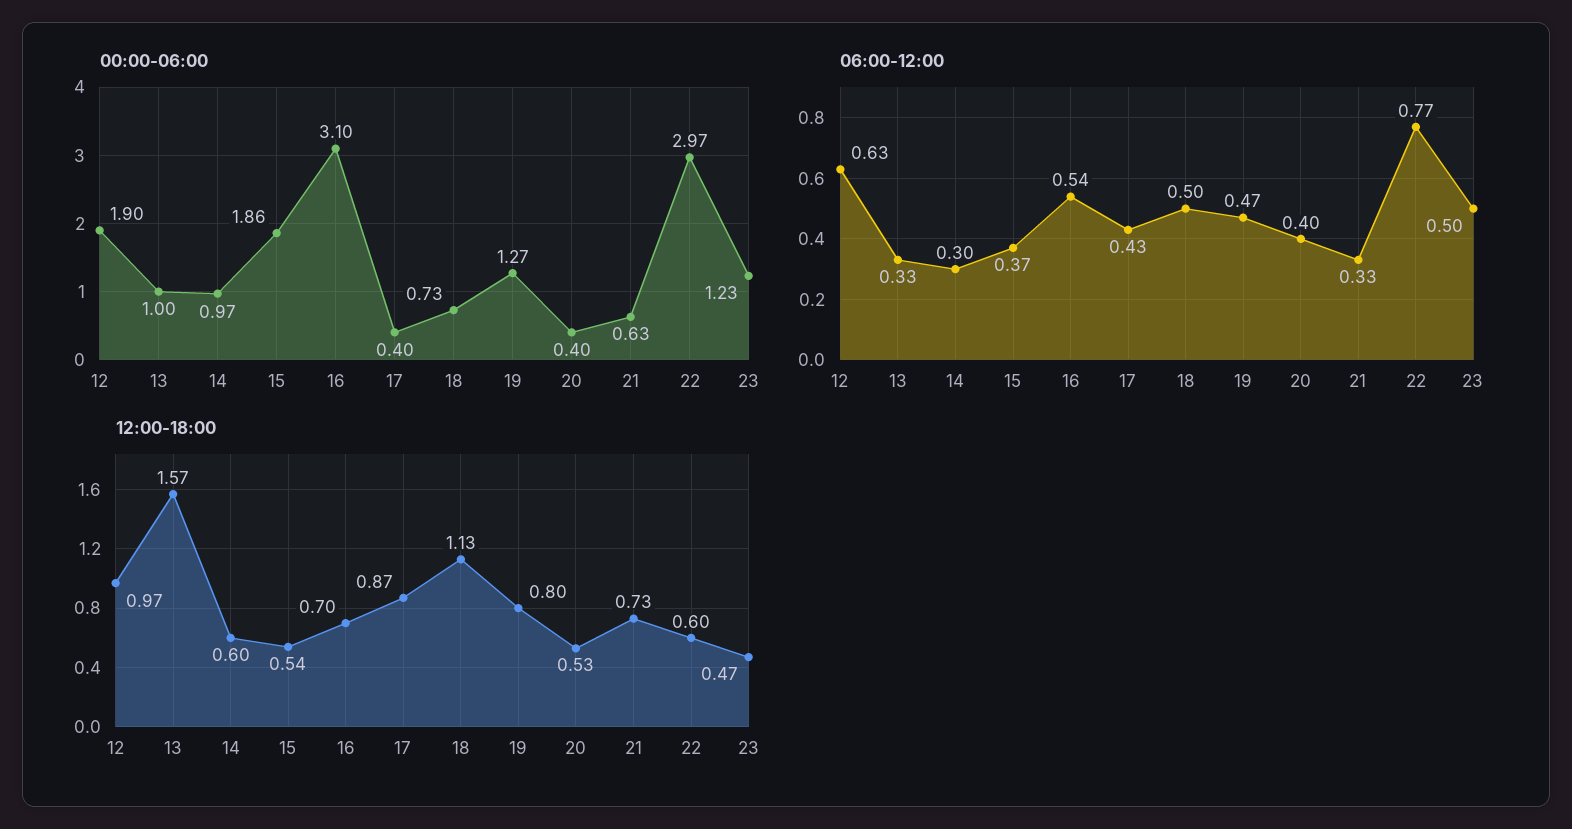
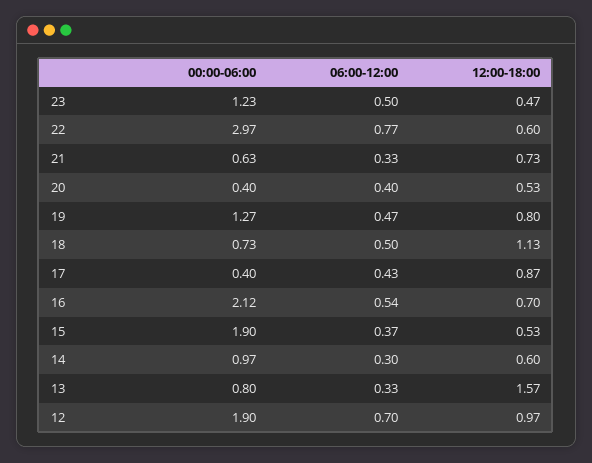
  {
    "00:00-06:00": {
      "12": 1.9,
-     "13": 1,
+     "13": 0.8,
      "14": 0.97,
-     "15": 1.86,
+     "15": 1.9,
-     "16": 3.1,
+     "16": 2.12,
      "17": 0.4,
      "18": 0.73,
      "19": 1.27,
      "20": 0.4,
      "21": 0.63,
      "22": 2.97,
      "23": 1.23
    },
    "06:00-12:00": {
-     "12": 0.63,
+     "12": 0.7,
      "13": 0.33,
      "14": 0.3,
      "15": 0.37,
      "16": 0.54,
      "17": 0.43,
      "18": 0.5,
      "19": 0.47,
      "20": 0.4,
      "21": 0.33,
      "22": 0.77,
      "23": 0.5
    },
    "12:00-18:00": {
      "12": 0.97,
      "13": 1.57,
      "14": 0.6,
-     "15": 0.54,
+     "15": 0.53,
      "16": 0.7,
      "17": 0.87,
      "18": 1.13,
      "19": 0.8,
      "20": 0.53,
      "21": 0.73,
      "22": 0.6,
      "23": 0.47
    }
  }

